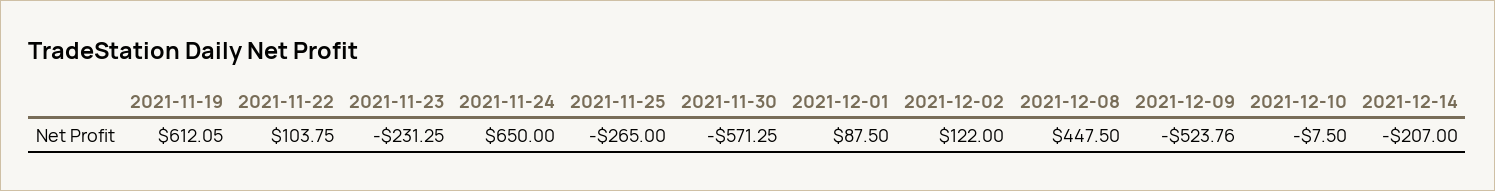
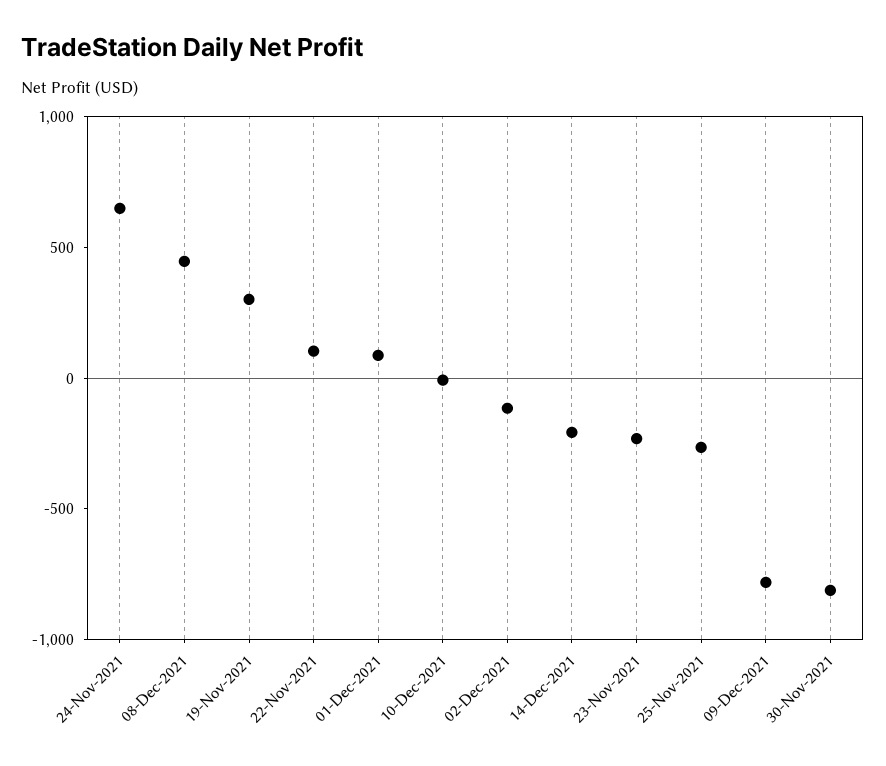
  {
-   "2021-11-19": 612.05,
+   "2021-11-19": 300,
    "2021-11-22": 103.75,
    "2021-11-23": -231.25,
    "2021-11-24": 650,
    "2021-11-25": -265,
-   "2021-11-30": -571.25,
+   "2021-11-30": -800,
    "2021-12-01": 87.5,
-   "2021-12-02": 122,
+   "2021-12-02": -100,
    "2021-12-08": 447.5,
-   "2021-12-09": -523.76,
+   "2021-12-09": -800,
    "2021-12-10": -7.5,
    "2021-12-14": -207
  }

